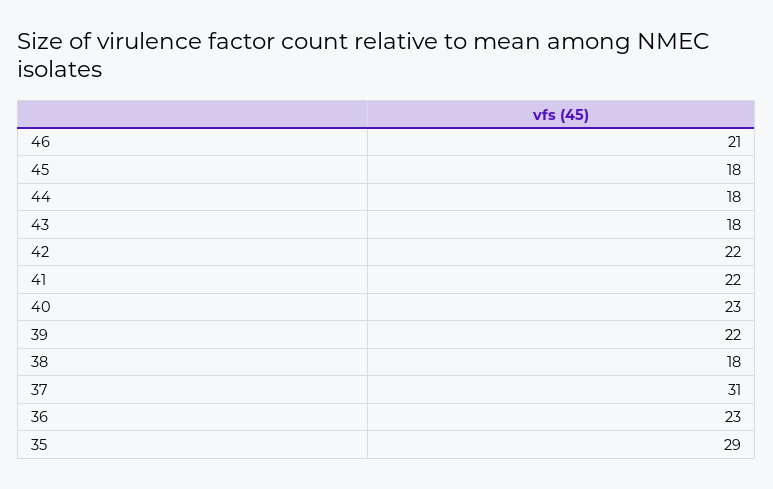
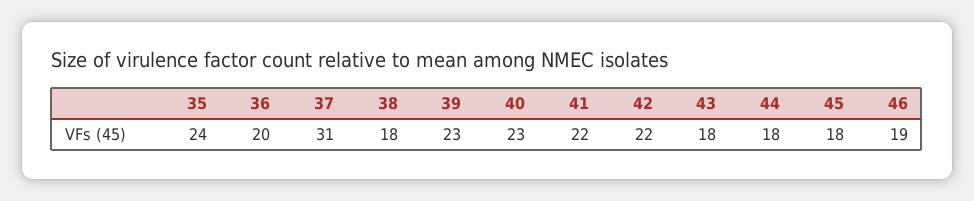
  {
-   "46": 21,
+   "46": 19,
    "45": 18,
    "44": 18,
    "43": 18,
    "42": 22,
    "41": 22,
    "40": 23,
-   "39": 22,
+   "39": 23,
    "38": 18,
    "37": 31,
-   "36": 23,
+   "36": 20,
-   "35": 29
+   "35": 24
  }

